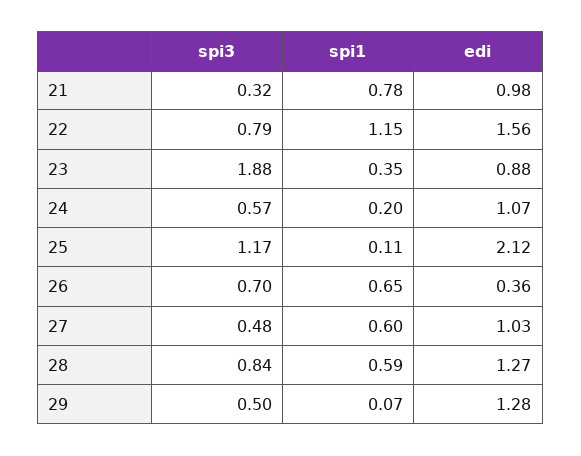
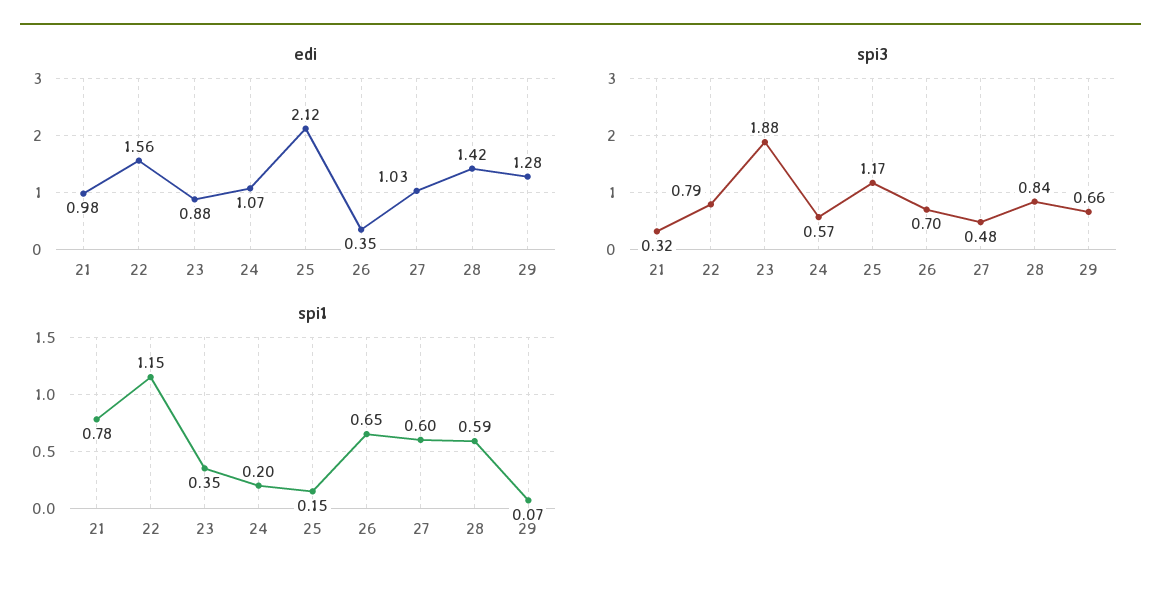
  {
    "spi3": {
      "21": 0.32,
      "22": 0.79,
      "23": 1.88,
      "24": 0.57,
      "25": 1.17,
      "26": 0.7,
      "27": 0.48,
      "28": 0.84,
-     "29": 0.5
+     "29": 0.66
    },
    "spi1": {
      "21": 0.78,
      "22": 1.15,
      "23": 0.35,
      "24": 0.2,
-     "25": 0.11,
+     "25": 0.15,
      "26": 0.65,
      "27": 0.6,
      "28": 0.59,
      "29": 0.07
    },
    "edi": {
      "21": 0.98,
      "22": 1.56,
      "23": 0.88,
      "24": 1.07,
      "25": 2.12,
-     "26": 0.36,
+     "26": 0.35,
      "27": 1.03,
-     "28": 1.27,
+     "28": 1.42,
      "29": 1.28
    }
  }

